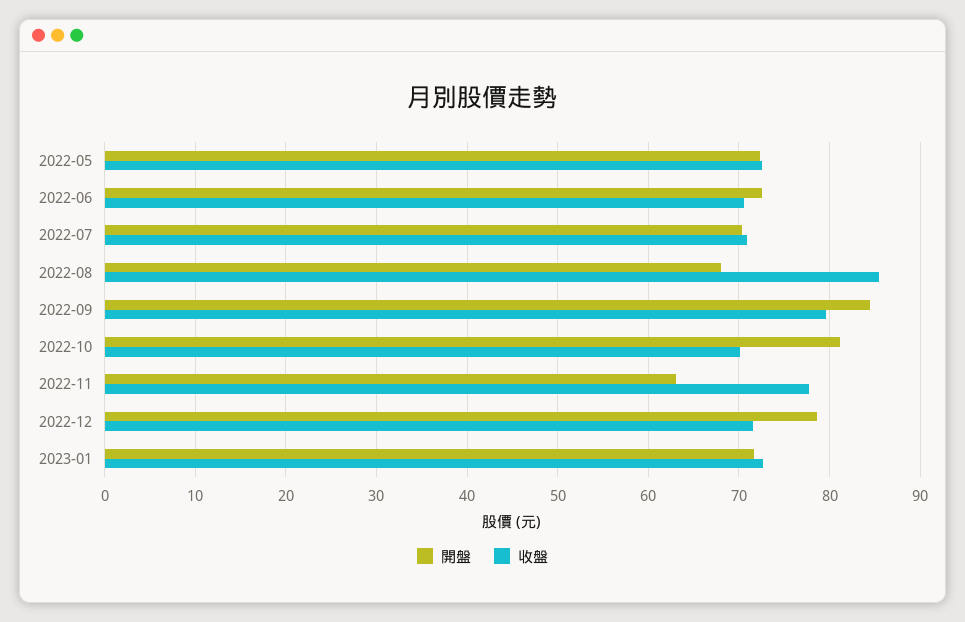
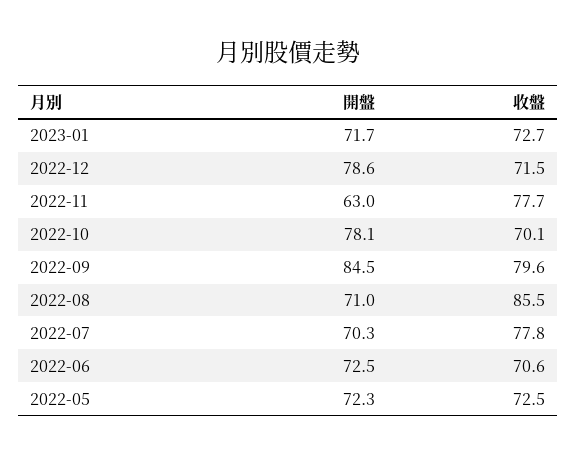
  {
    "開盤": {
      "2022-05": 72.3,
      "2022-06": 72.5,
      "2022-07": 70.3,
-     "2022-08": 68,
+     "2022-08": 71,
      "2022-09": 84.5,
-     "2022-10": 81,
+     "2022-10": 78.1,
      "2022-11": 63,
      "2022-12": 78.6,
      "2023-01": 71.7
    },
    "收盤": {
      "2022-05": 72.5,
      "2022-06": 70.6,
-     "2022-07": 71,
+     "2022-07": 77.8,
      "2022-08": 85.5,
      "2022-09": 79.6,
      "2022-10": 70.1,
      "2022-11": 77.7,
      "2022-12": 71.5,
      "2023-01": 72.7
    }
  }

